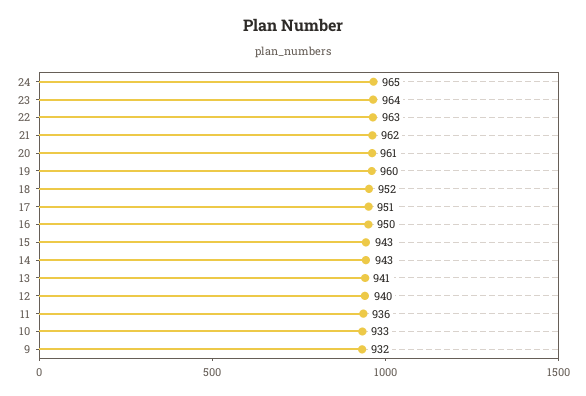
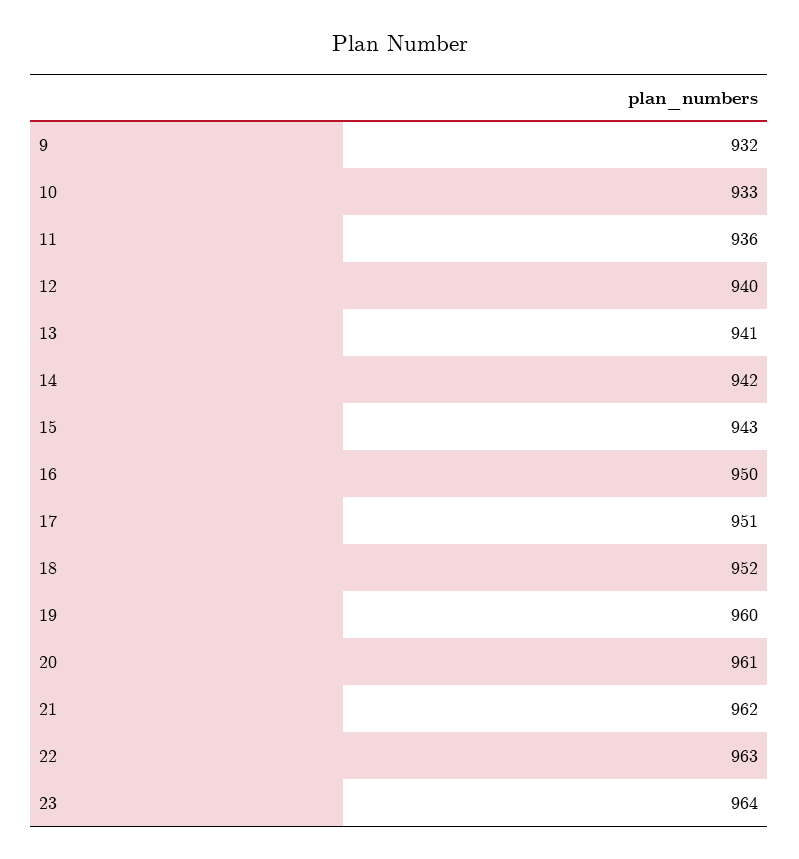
  {
-   "24": 965,
    "23": 964,
    "22": 963,
    "21": 962,
    "20": 961,
    "19": 960,
    "18": 952,
    "17": 951,
    "16": 950,
    "15": 943,
-   "14": 943,
+   "14": 942,
    "13": 941,
    "12": 940,
    "11": 936,
    "10": 933,
    "9": 932
  }

